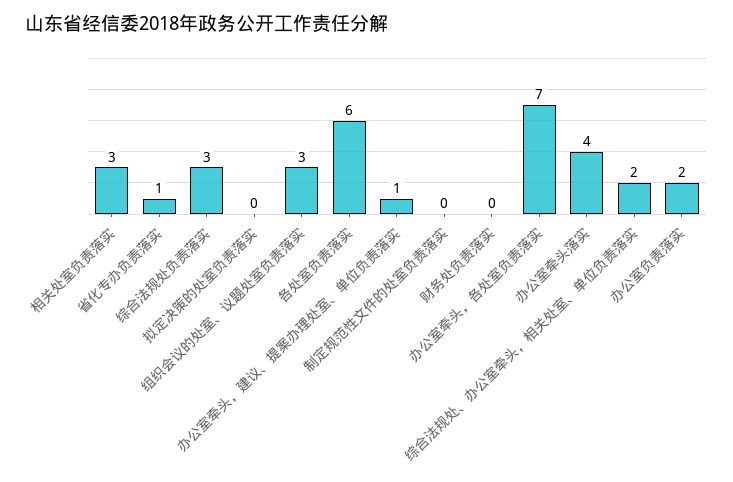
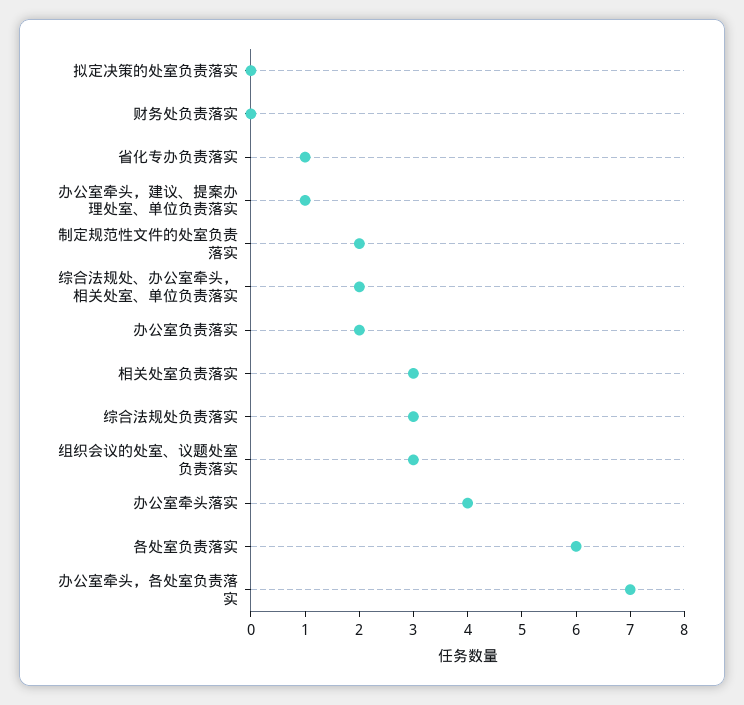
  {
    "相关处室负责落实": 3,
    "省化专办负责落实": 1,
    "综合法规处负责落实": 3,
    "拟定决策的处室负责落实": 0,
    "组织会议的处室、议题处室负责落实": 3,
    "各处室负责落实": 6,
    "办公室牵头，建议、提案办理处室、单位负责落实": 1,
-   "制定规范性文件的处室负责落实": 0,
+   "制定规范性文件的处室负责落实": 2,
    "财务处负责落实": 0,
    "办公室牵头，各处室负责落实": 7,
    "办公室牵头落实": 4,
    "综合法规处、办公室牵头，相关处室、单位负责落实": 2,
    "办公室负责落实": 2
  }

